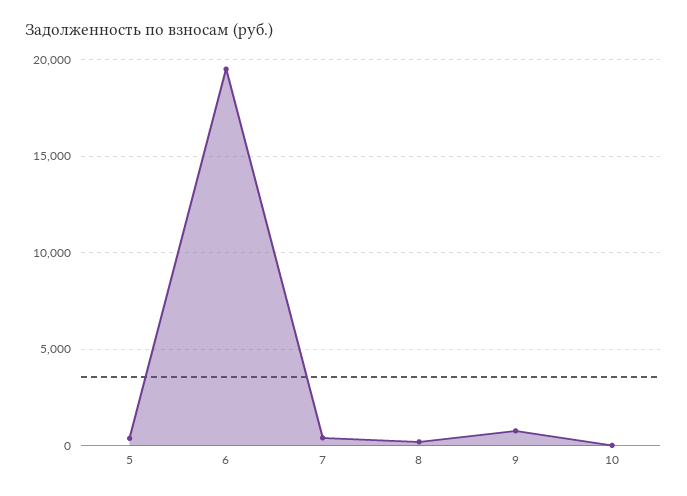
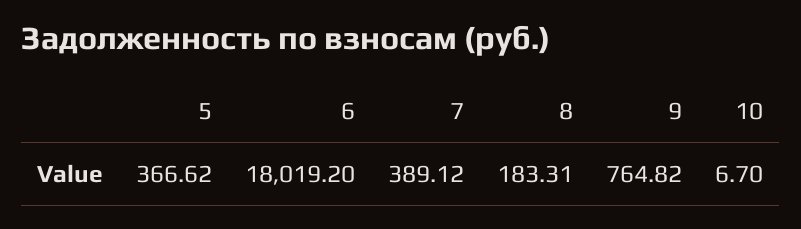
  {
    "5": 366.62,
-   "6": 19500,
+   "6": 18019.2,
    "7": 389.12,
    "8": 183.31,
    "9": 764.82,
    "10": 6.7
  }

